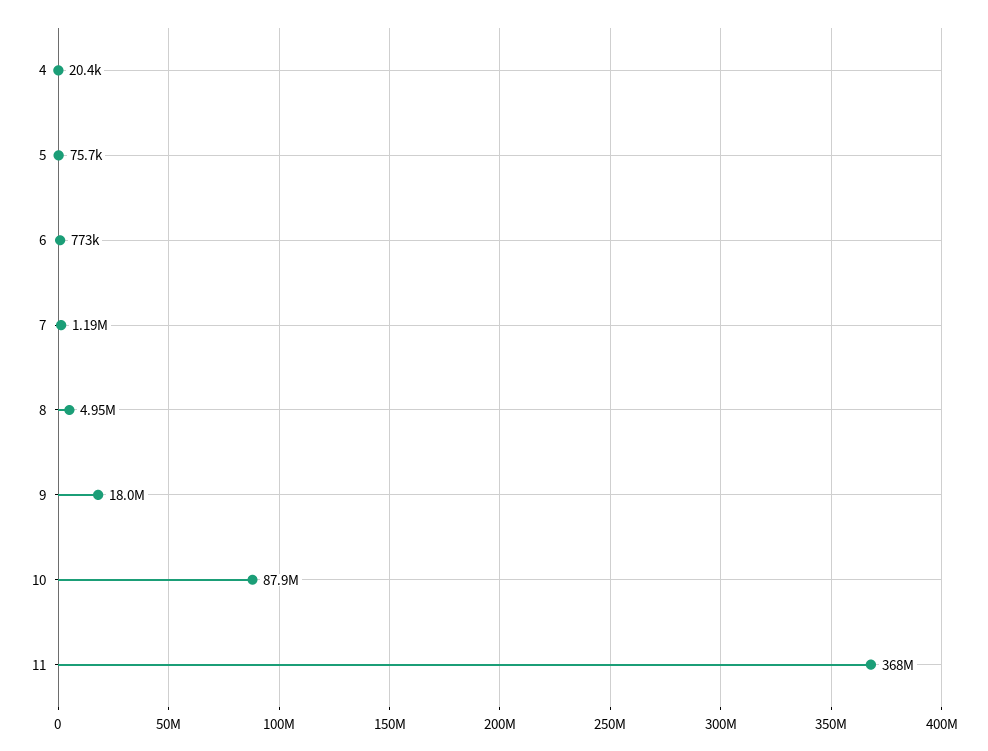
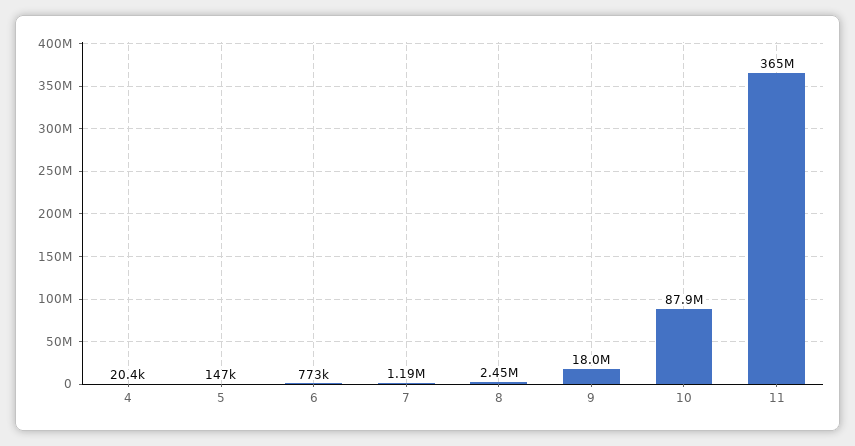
  {
    "4": 20400,
-   "5": 75700,
+   "5": 147000,
    "6": 773000,
    "7": 1190000,
-   "8": 4950000,
+   "8": 2450000,
    "9": 18000000,
    "10": 87900000,
-   "11": 368000000
+   "11": 365000000
  }

